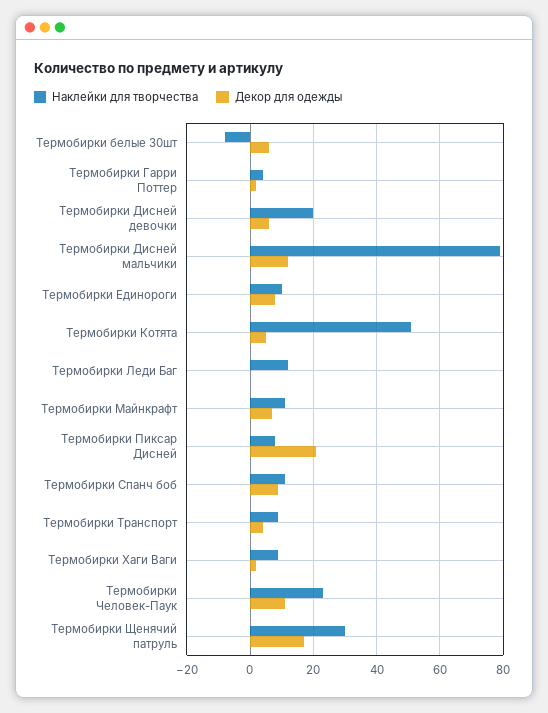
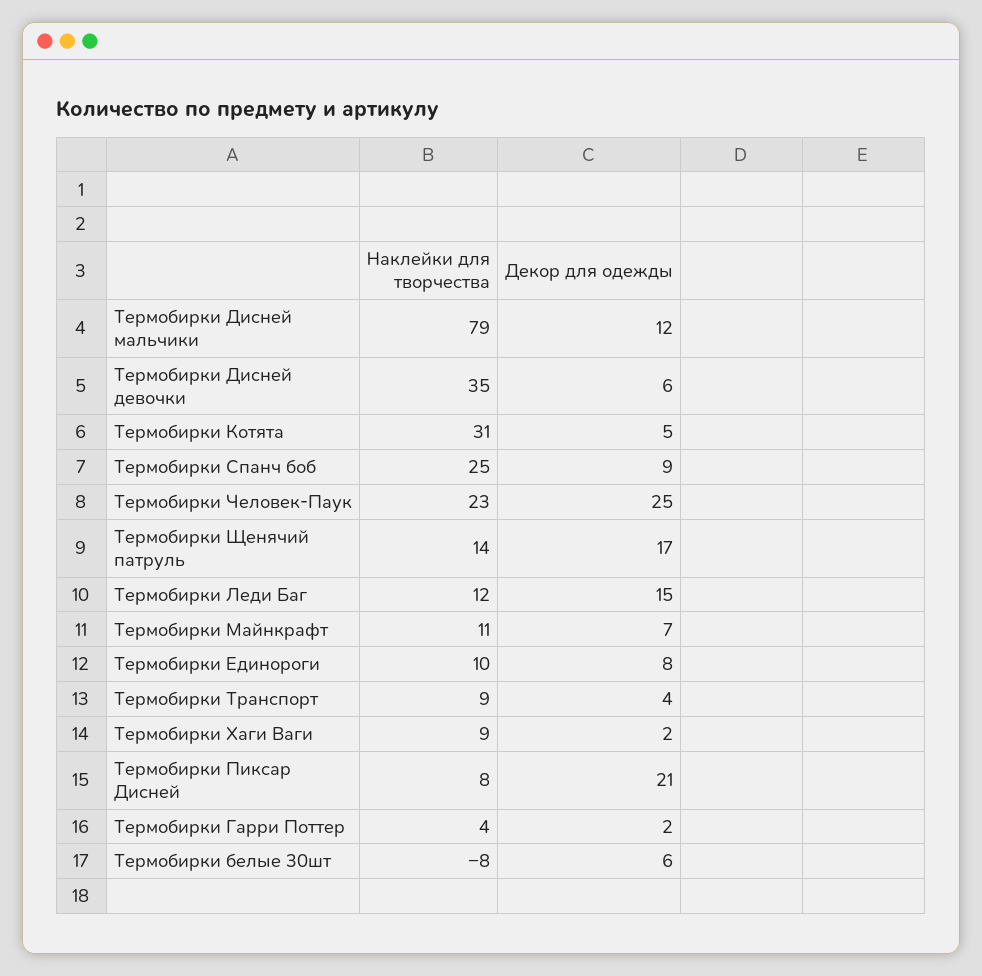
  {
    "Наклейки для творчества": {
      "Термобирки белые 30шт": -8,
      "Термобирки Гарри Поттер": 4,
-     "Термобирки Дисней девочки": 20,
+     "Термобирки Дисней девочки": 35,
      "Термобирки Дисней мальчики": 79,
      "Термобирки Единороги": 10,
-     "Термобирки Котята": 50,
+     "Термобирки Котята": 31,
      "Термобирки Леди Баг": 12,
      "Термобирки Майнкрафт": 11,
      "Термобирки Пиксар Дисней": 8,
-     "Термобирки Спанч боб": 10,
+     "Термобирки Спанч боб": 25,
      "Термобирки Транспорт": 9,
      "Термобирки Хаги Ваги": 9,
      "Термобирки Человек-Паук": 23,
-     "Термобирки Щенячий патруль": 30
+     "Термобирки Щенячий патруль": 14
    },
    "Декор для одежды": {
      "Термобирки белые 30шт": 6,
      "Термобирки Гарри Поттер": 2,
      "Термобирки Дисней девочки": 6,
      "Термобирки Дисней мальчики": 12,
      "Термобирки Единороги": 8,
      "Термобирки Котята": 5,
-     "Термобирки Леди Баг": 0,
+     "Термобирки Леди Баг": 15,
      "Термобирки Майнкрафт": 7,
      "Термобирки Пиксар Дисней": 21,
      "Термобирки Спанч боб": 9,
      "Термобирки Транспорт": 4,
      "Термобирки Хаги Ваги": 2,
-     "Термобирки Человек-Паук": 10,
+     "Термобирки Человек-Паук": 25,
      "Термобирки Щенячий патруль": 17
    }
  }

